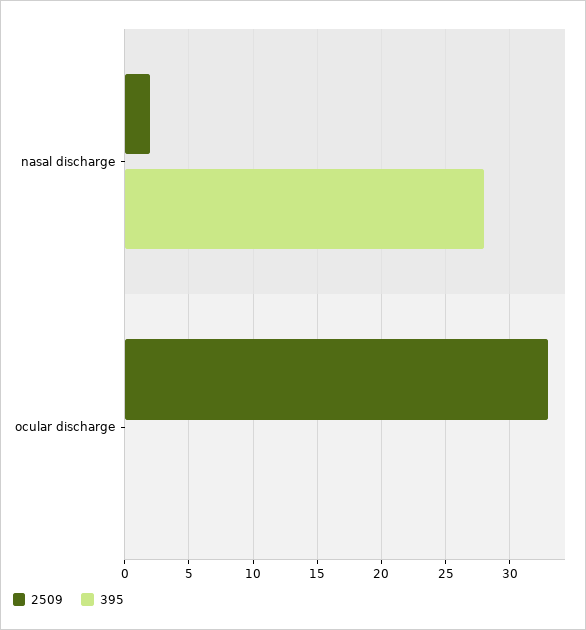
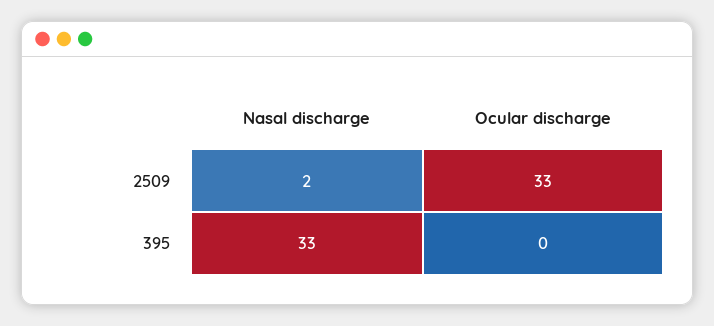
  {
    "2509": {
      "nasal discharge": 2,
      "ocular discharge": 33
    },
    "395": {
-     "nasal discharge": 28,
+     "nasal discharge": 33,
      "ocular discharge": 0
    }
  }

